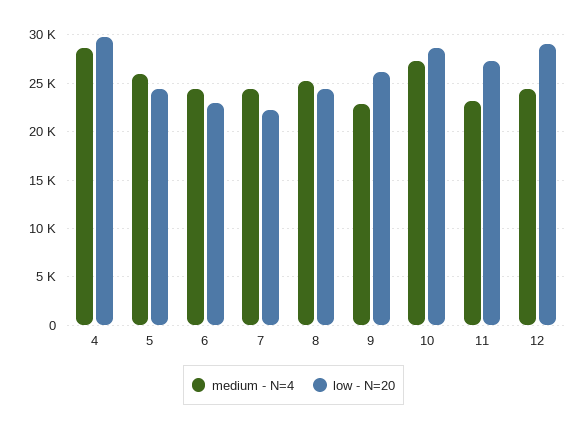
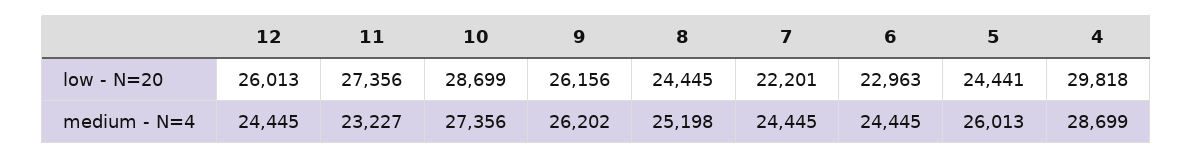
  {
    "medium - N=4": {
      "4": 28699,
      "5": 26013,
      "6": 24445,
      "7": 24445,
      "8": 25198,
-     "9": 23000,
+     "9": 26202,
      "10": 27356,
      "11": 23227,
      "12": 24445
    },
    "low - N=20": {
      "4": 29818,
      "5": 24441,
      "6": 22963,
      "7": 22201,
      "8": 24445,
      "9": 26156,
      "10": 28699,
      "11": 27356,
-     "12": 29000
+     "12": 26013
    }
  }

